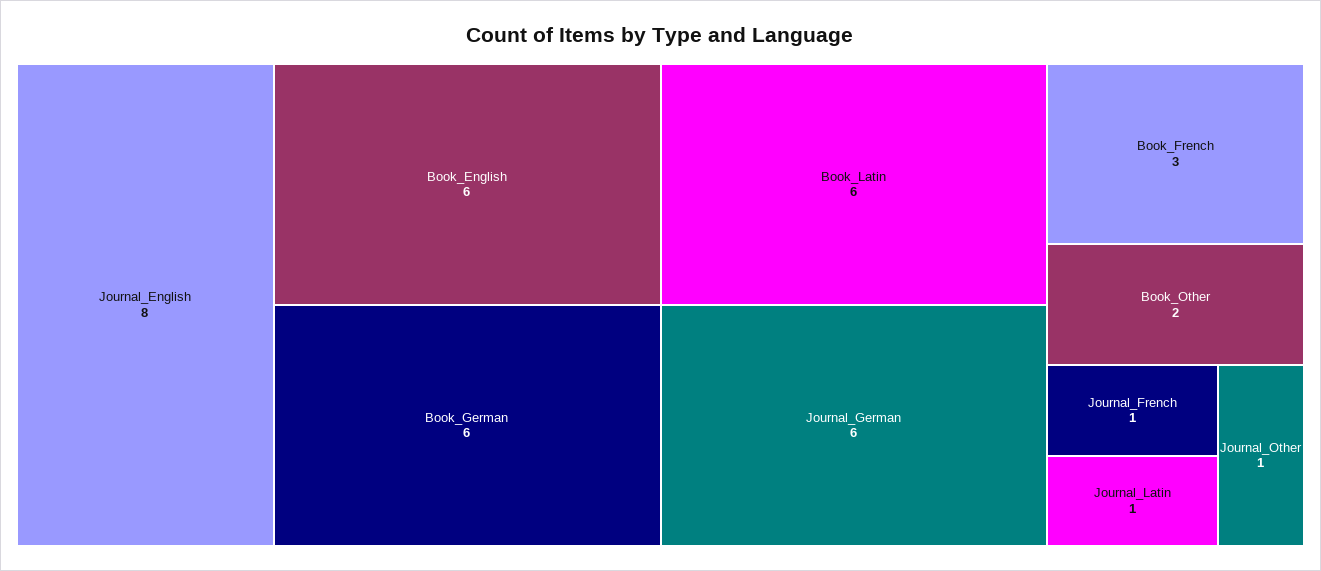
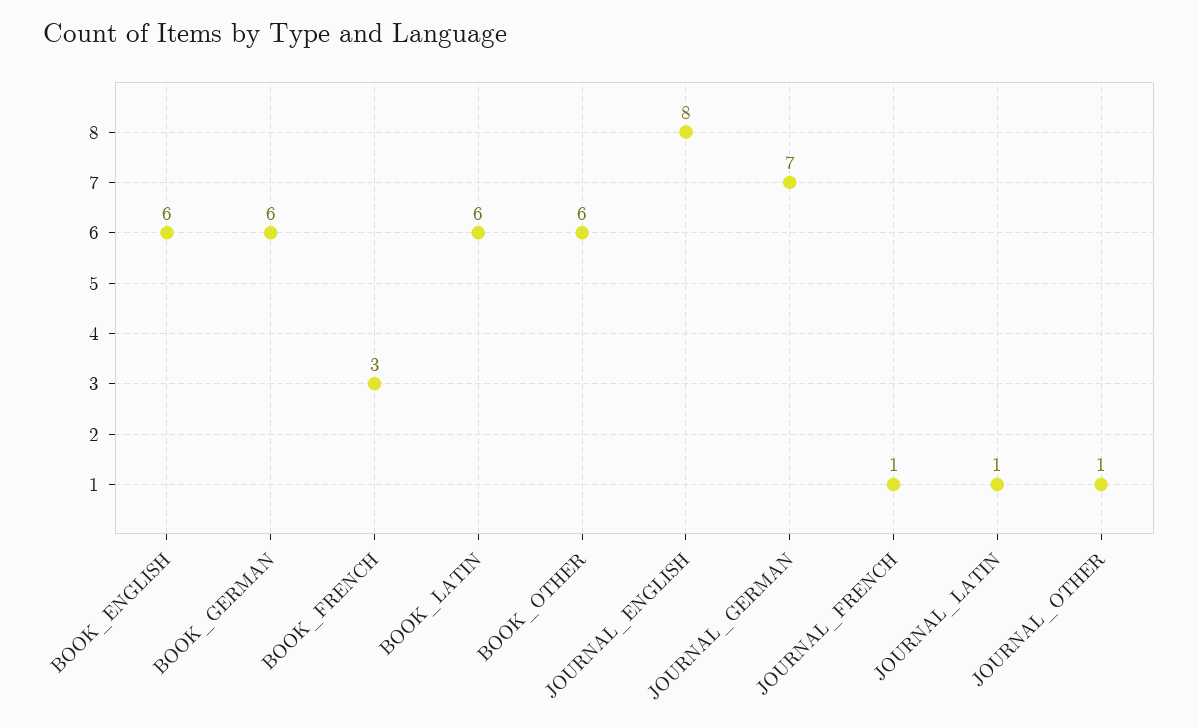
  {
    "Journal_English": 8,
    "Book_English": 6,
    "Book_German": 6,
    "Book_Latin": 6,
-   "Journal_German": 6,
+   "Journal_German": 7,
    "Book_French": 3,
-   "Book_Other": 2,
+   "Book_Other": 6,
    "Journal_French": 1,
    "Journal_Latin": 1,
    "Journal_Other": 1
  }

